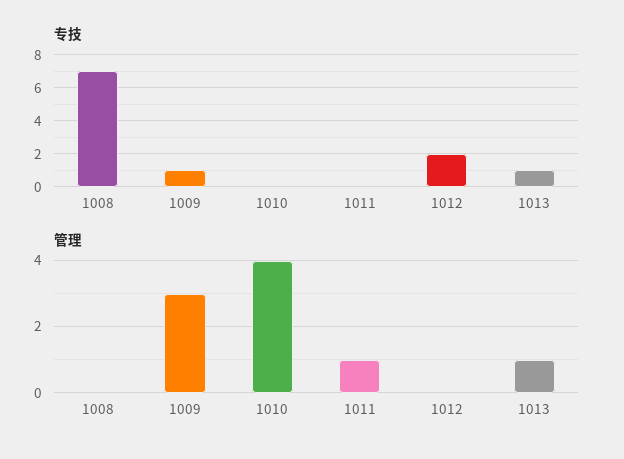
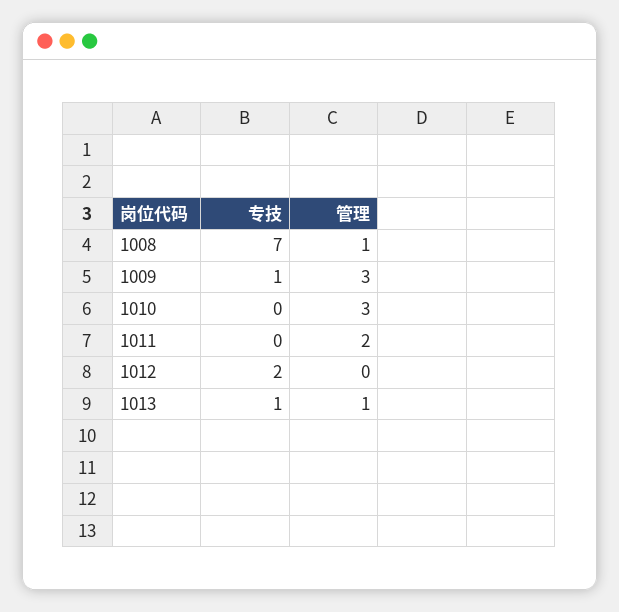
  {
    "专技": {
      "1008": 7,
      "1009": 1,
      "1010": 0,
      "1011": 0,
      "1012": 2,
      "1013": 1
    },
    "管理": {
-     "1008": 0,
+     "1008": 1,
      "1009": 3,
-     "1010": 4,
+     "1010": 3,
-     "1011": 1,
+     "1011": 2,
      "1012": 0,
      "1013": 1
    }
  }

